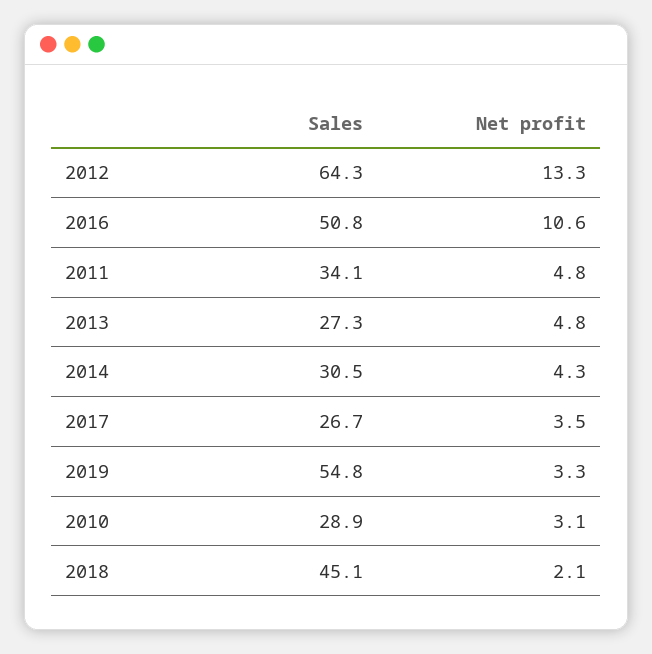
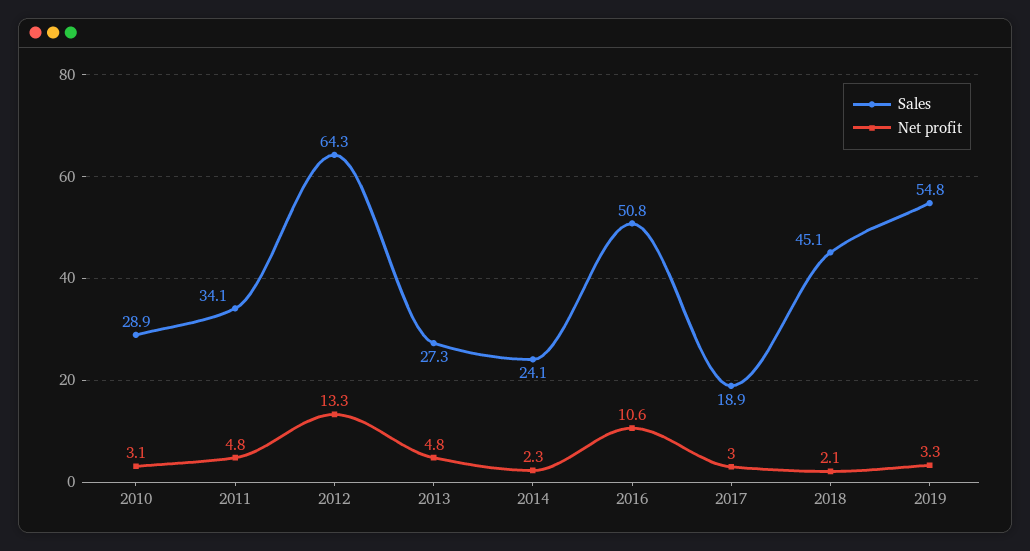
  {
    "Sales": {
      "2012": 64.3,
      "2016": 50.8,
      "2011": 34.1,
      "2013": 27.3,
-     "2014": 30.5,
+     "2014": 24.1,
-     "2017": 26.7,
+     "2017": 18.9,
      "2019": 54.8,
      "2010": 28.9,
      "2018": 45.1
    },
    "Net profit": {
      "2012": 13.3,
      "2016": 10.6,
      "2011": 4.8,
      "2013": 4.8,
-     "2014": 4.3,
+     "2014": 2.3,
-     "2017": 3.5,
+     "2017": 3,
      "2019": 3.3,
      "2010": 3.1,
      "2018": 2.1
    }
  }

